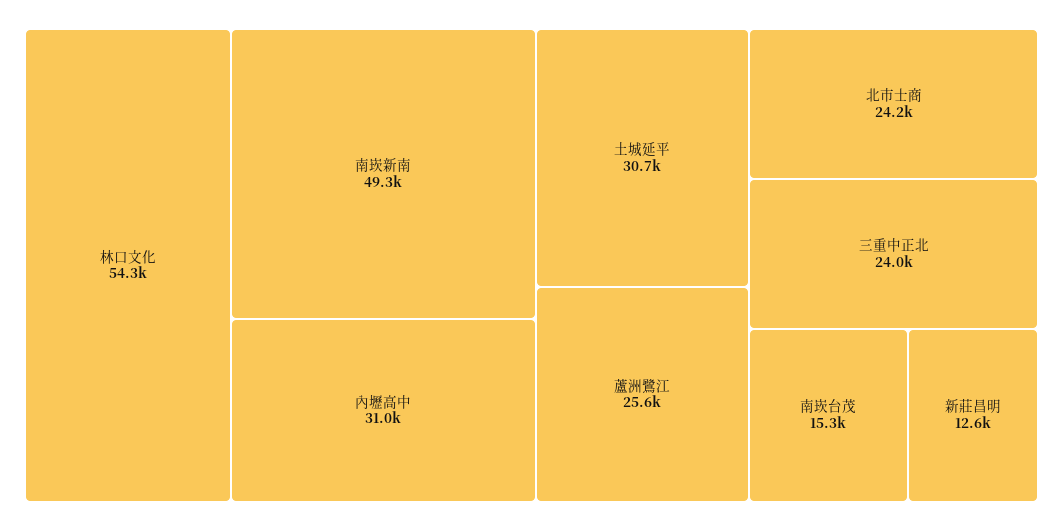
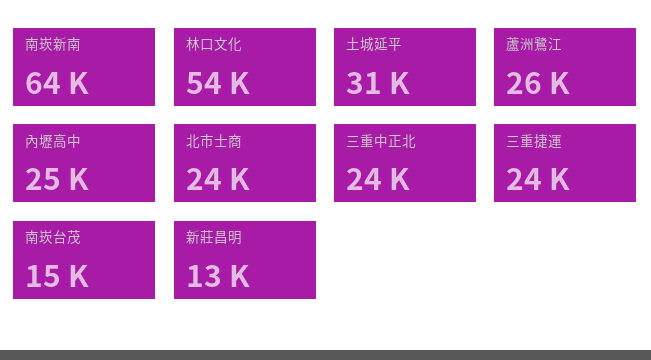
  {
    "林口文化": 54300,
-   "南崁新南": 49300,
+   "南崁新南": 64000,
-   "內壢高中": 31000,
+   "內壢高中": 25000,
    "土城延平": 30700,
    "蘆洲鷺江": 25600,
    "北市士商": 24200,
    "三重中正北": 24000,
    "南崁台茂": 15300,
-   "新莊昌明": 12600
+   "新莊昌明": 12600,
+   "三重捷運": 24000
  }

